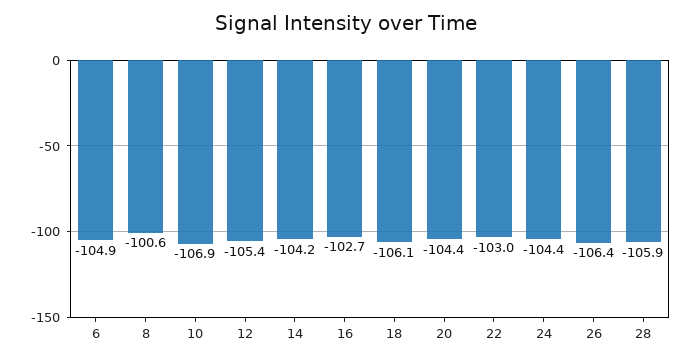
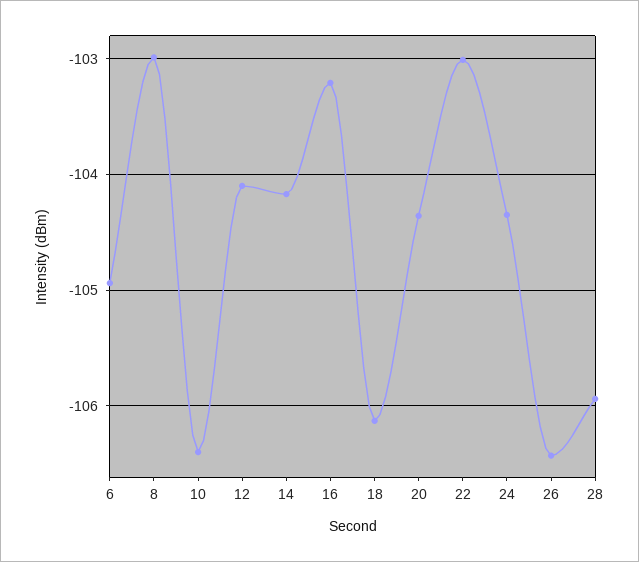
  {
    "6": -104.9,
-   "8": -100.6,
+   "8": -103,
-   "10": -106.9,
+   "10": -106.4,
-   "12": -105.4,
+   "12": -104.1,
    "14": -104.2,
-   "16": -102.7,
+   "16": -103.2,
    "18": -106.1,
    "20": -104.4,
    "22": -103,
    "24": -104.4,
    "26": -106.4,
    "28": -105.9
  }

